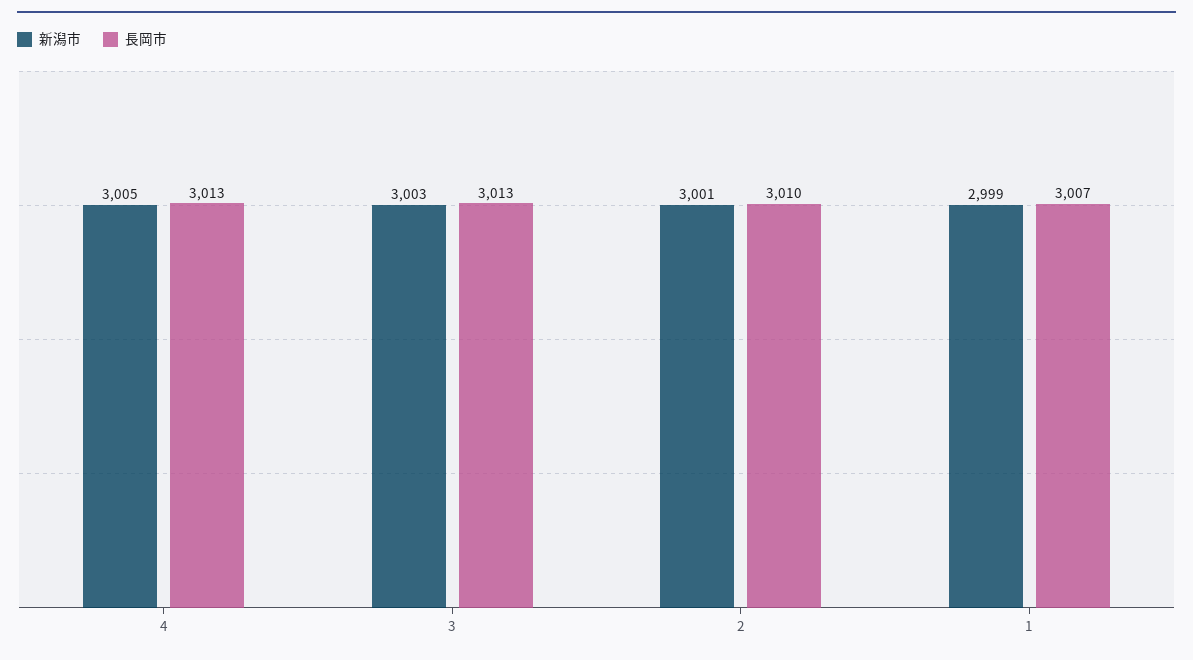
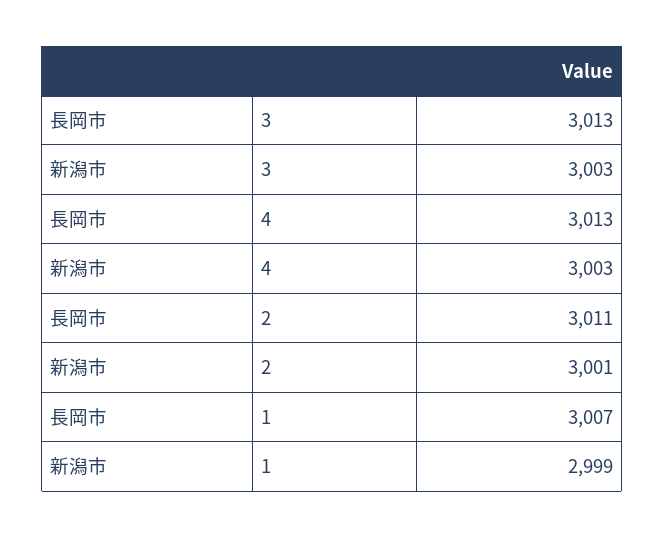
  {
    "新潟市": {
-     "4": 3005,
+     "4": 3003,
      "3": 3003,
      "2": 3001,
      "1": 2999
    },
    "長岡市": {
      "4": 3013,
      "3": 3013,
-     "2": 3010,
+     "2": 3011,
      "1": 3007
    }
  }

